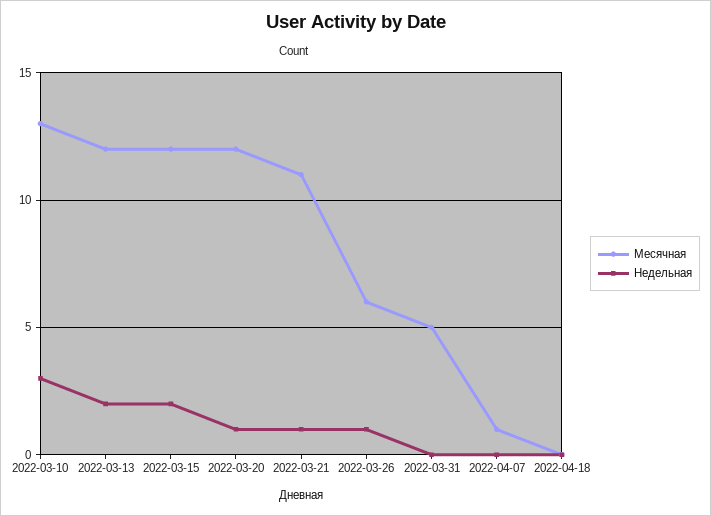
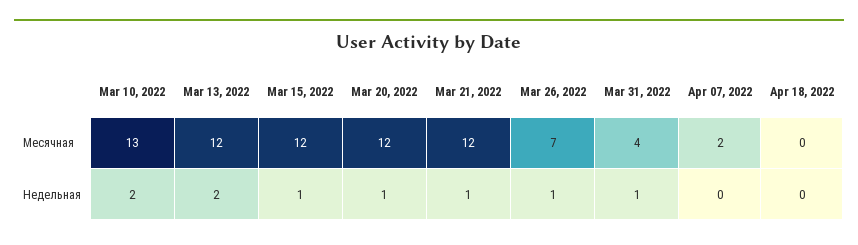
  {
    "Месячная": {
      "2022-03-10": 13,
      "2022-03-13": 12,
      "2022-03-15": 12,
      "2022-03-20": 12,
-     "2022-03-21": 11,
+     "2022-03-21": 12,
-     "2022-03-26": 6,
+     "2022-03-26": 7,
-     "2022-03-31": 5,
+     "2022-03-31": 4,
-     "2022-04-07": 1,
+     "2022-04-07": 2,
      "2022-04-18": 0
    },
    "Недельная": {
-     "2022-03-10": 3,
+     "2022-03-10": 2,
      "2022-03-13": 2,
-     "2022-03-15": 2,
+     "2022-03-15": 1,
      "2022-03-20": 1,
      "2022-03-21": 1,
      "2022-03-26": 1,
-     "2022-03-31": 0,
+     "2022-03-31": 1,
      "2022-04-07": 0,
      "2022-04-18": 0
    }
  }

